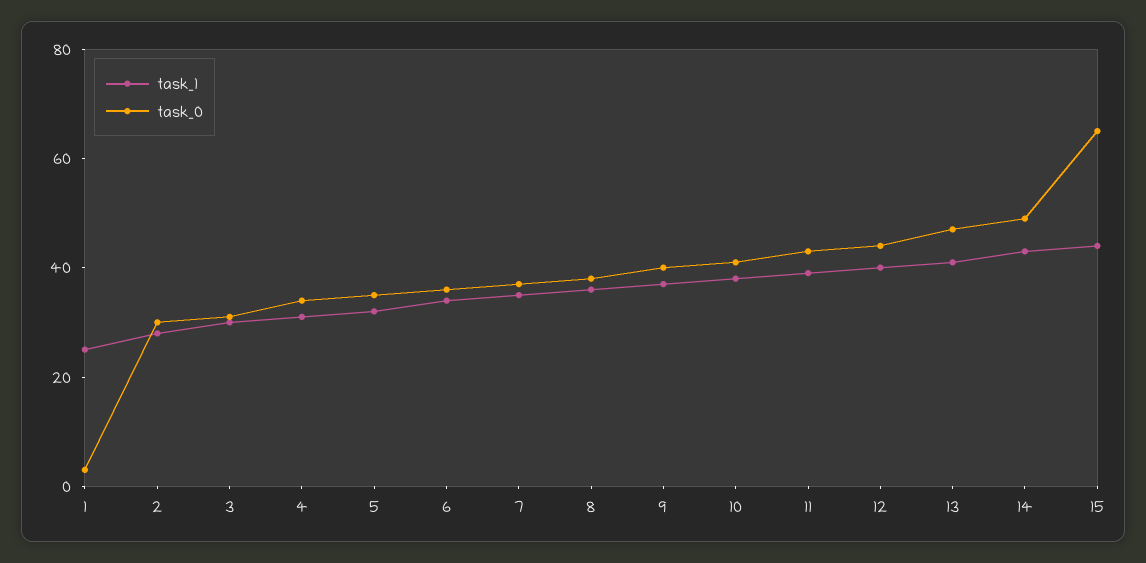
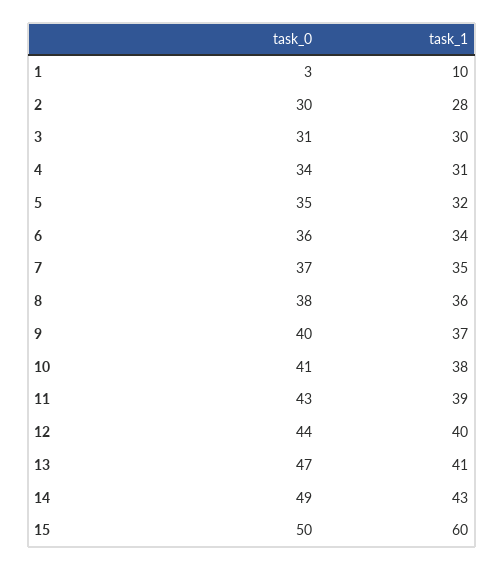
  {
    "task_1": {
-     "1": 25,
+     "1": 10,
      "2": 28,
      "3": 30,
      "4": 31,
      "5": 32,
      "6": 34,
      "7": 35,
      "8": 36,
      "9": 37,
      "10": 38,
      "11": 39,
      "12": 40,
      "13": 41,
      "14": 43,
-     "15": 45
+     "15": 60
    },
    "task_0": {
      "1": 3,
      "2": 30,
      "3": 31,
      "4": 34,
      "5": 35,
      "6": 36,
      "7": 37,
      "8": 38,
      "9": 40,
      "10": 41,
      "11": 43,
      "12": 44,
      "13": 47,
      "14": 49,
-     "15": 65
+     "15": 50
    }
  }

